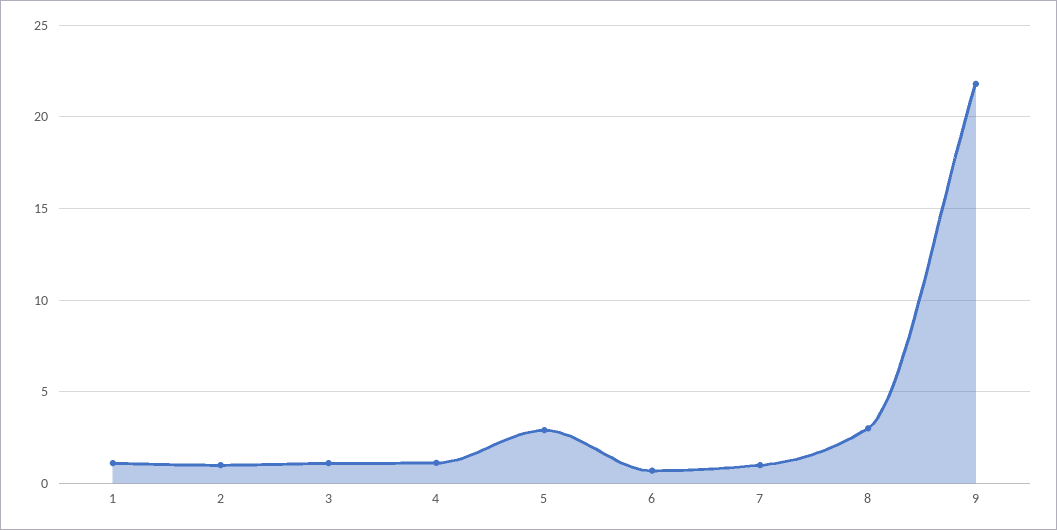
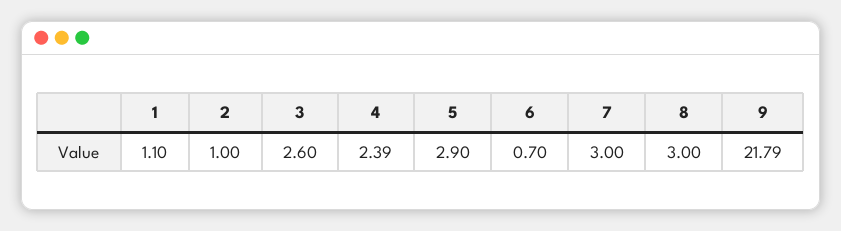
  {
    "1": 1.1,
    "2": 1,
-   "3": 1,
+   "3": 2.6,
-   "4": 1,
+   "4": 2.39,
    "5": 2.9,
    "6": 0.7,
-   "7": 1,
+   "7": 3,
    "8": 3,
    "9": 21.79
  }

